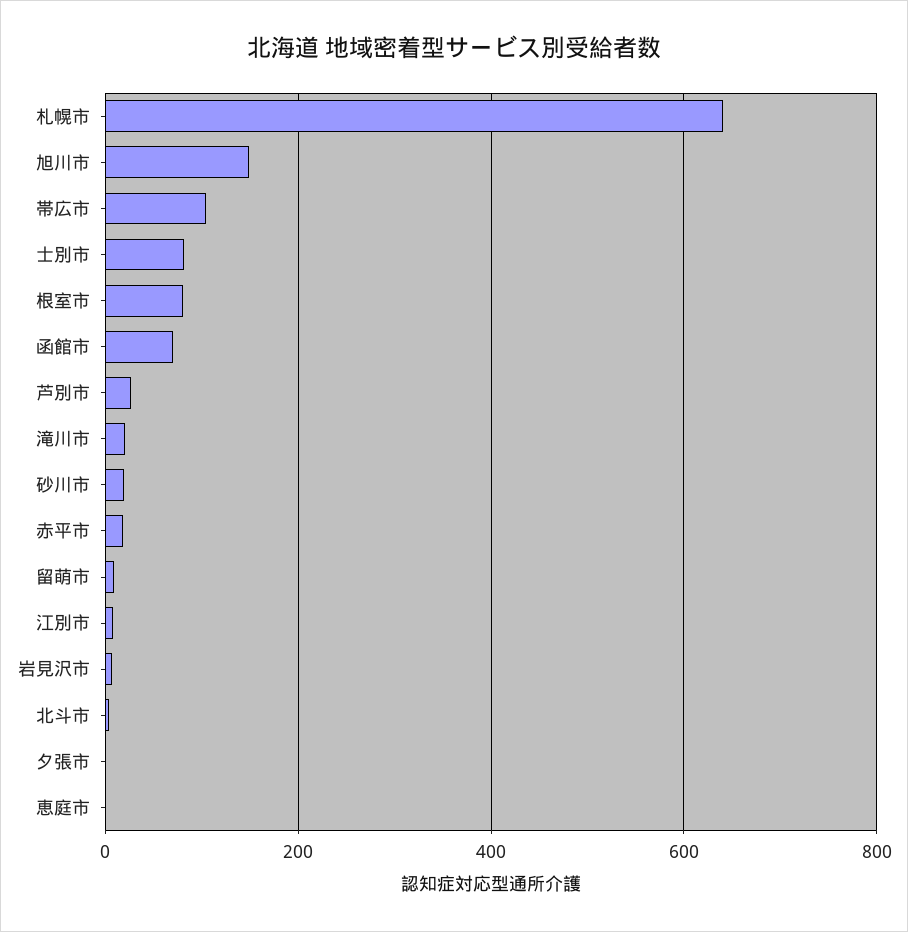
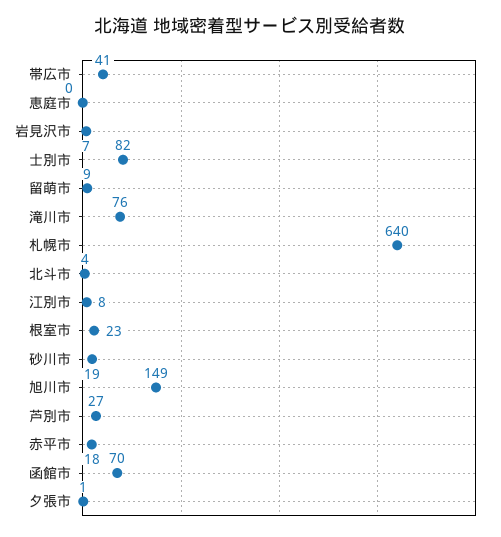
  {
    "札幌市": 640,
    "旭川市": 149,
-   "帯広市": 100,
+   "帯広市": 41,
    "士別市": 82,
-   "根室市": 80,
+   "根室市": 23,
    "函館市": 70,
    "芦別市": 27,
-   "滝川市": 20,
+   "滝川市": 76,
    "砂川市": 19,
    "赤平市": 18,
    "留萌市": 9,
    "江別市": 8,
    "岩見沢市": 7,
    "北斗市": 4,
    "夕張市": 1,
    "恵庭市": 0
  }

